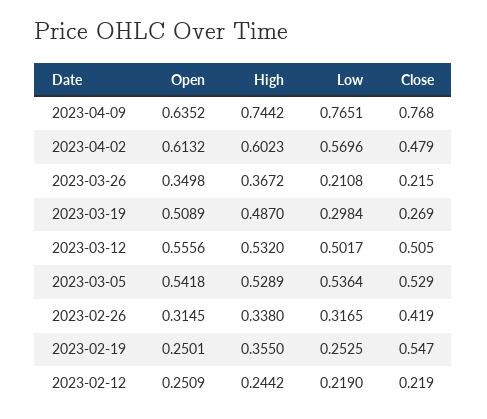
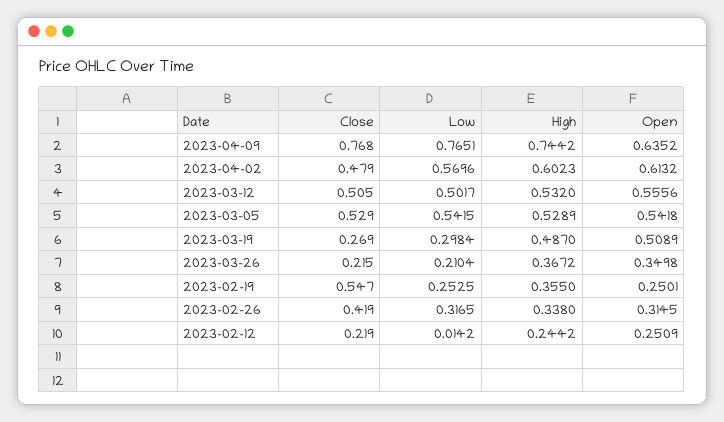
  {
    "Open": {
      "2023-04-09": 0.6352,
      "2023-04-02": 0.6132,
      "2023-03-26": 0.3498,
      "2023-03-19": 0.5089,
      "2023-03-12": 0.5556,
      "2023-03-05": 0.5418,
      "2023-02-26": 0.3145,
      "2023-02-19": 0.2501,
      "2023-02-12": 0.2509
    },
    "High": {
      "2023-04-09": 0.7442,
      "2023-04-02": 0.6023,
      "2023-03-26": 0.3672,
      "2023-03-19": 0.487,
      "2023-03-12": 0.532,
      "2023-03-05": 0.5289,
      "2023-02-26": 0.338,
      "2023-02-19": 0.355,
      "2023-02-12": 0.2442
    },
    "Low": {
      "2023-04-09": 0.7651,
      "2023-04-02": 0.5696,
-     "2023-03-26": 0.2108,
+     "2023-03-26": 0.2104,
      "2023-03-19": 0.2984,
      "2023-03-12": 0.5017,
-     "2023-03-05": 0.5364,
+     "2023-03-05": 0.5415,
      "2023-02-26": 0.3165,
      "2023-02-19": 0.2525,
-     "2023-02-12": 0.219
+     "2023-02-12": 0.0142
    },
    "Close": {
      "2023-04-09": 0.768,
      "2023-04-02": 0.479,
      "2023-03-26": 0.215,
      "2023-03-19": 0.269,
      "2023-03-12": 0.505,
      "2023-03-05": 0.529,
      "2023-02-26": 0.419,
      "2023-02-19": 0.547,
      "2023-02-12": 0.219
    }
  }

